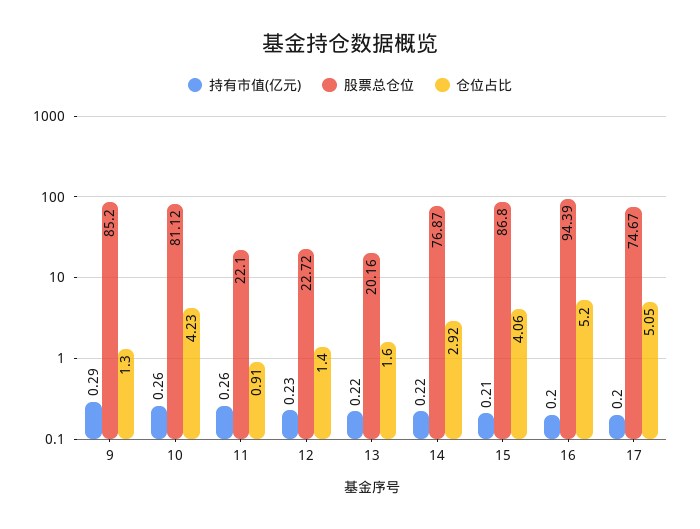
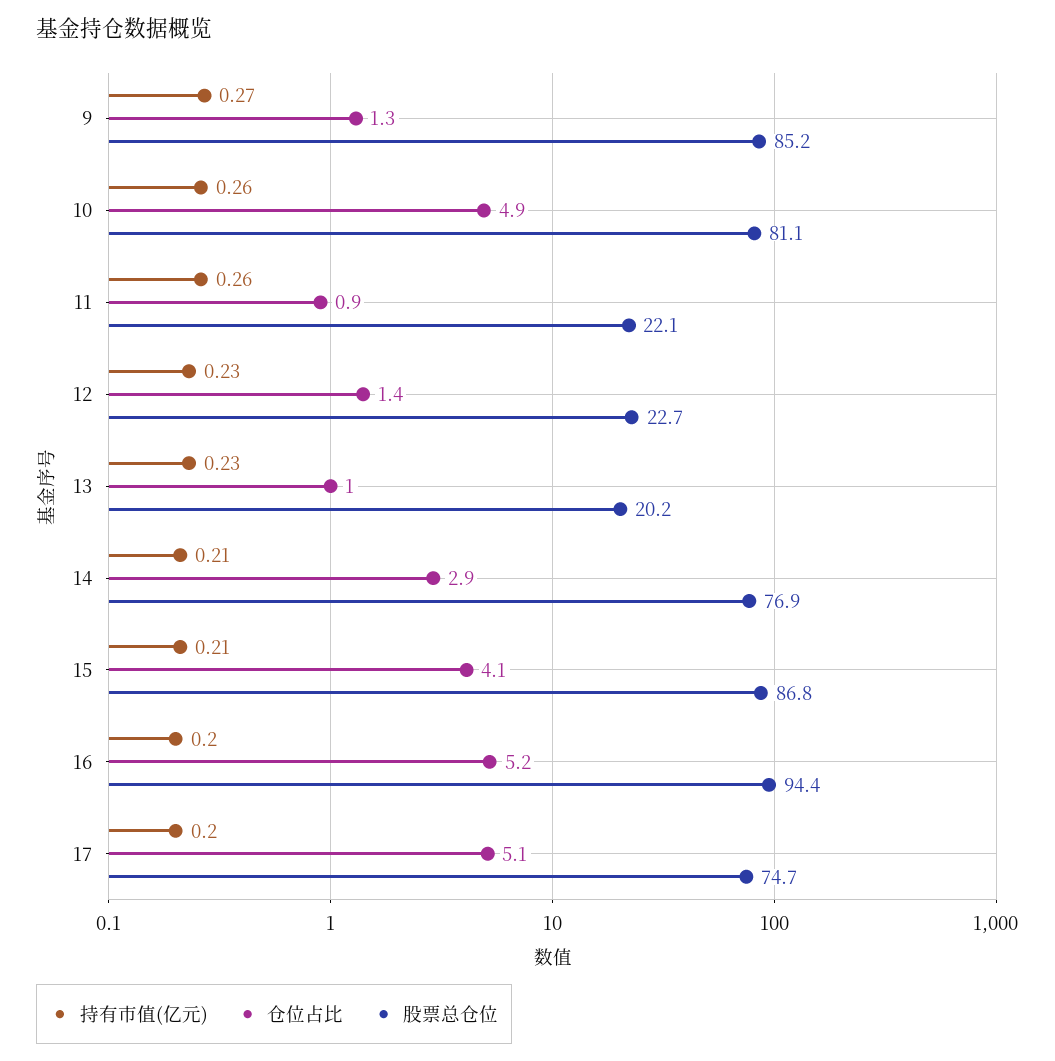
  {
    "持有市值(亿元)": {
-     "9": 0.29,
+     "9": 0.27,
      "10": 0.26,
      "11": 0.26,
      "12": 0.23,
-     "13": 0.22,
+     "13": 0.23,
-     "14": 0.22,
+     "14": 0.21,
      "15": 0.21,
      "16": 0.2,
      "17": 0.2
    },
    "股票总仓位": {
      "9": 85.2,
      "10": 81.12,
      "11": 22.1,
      "12": 22.72,
      "13": 20.16,
      "14": 76.87,
      "15": 86.8,
      "16": 94.39,
      "17": 74.67
    },
    "仓位占比": {
      "9": 1.3,
-     "10": 4.23,
+     "10": 4.9,
      "11": 0.91,
      "12": 1.4,
-     "13": 1.6,
+     "13": 1,
      "14": 2.92,
      "15": 4.06,
      "16": 5.2,
      "17": 5.05
    }
  }

